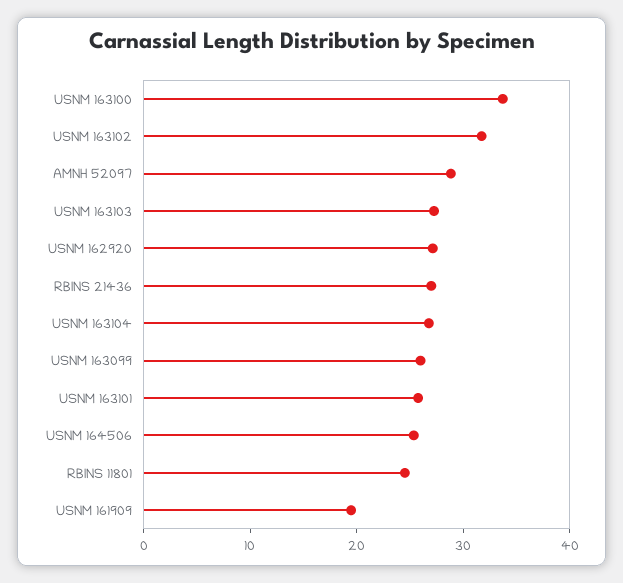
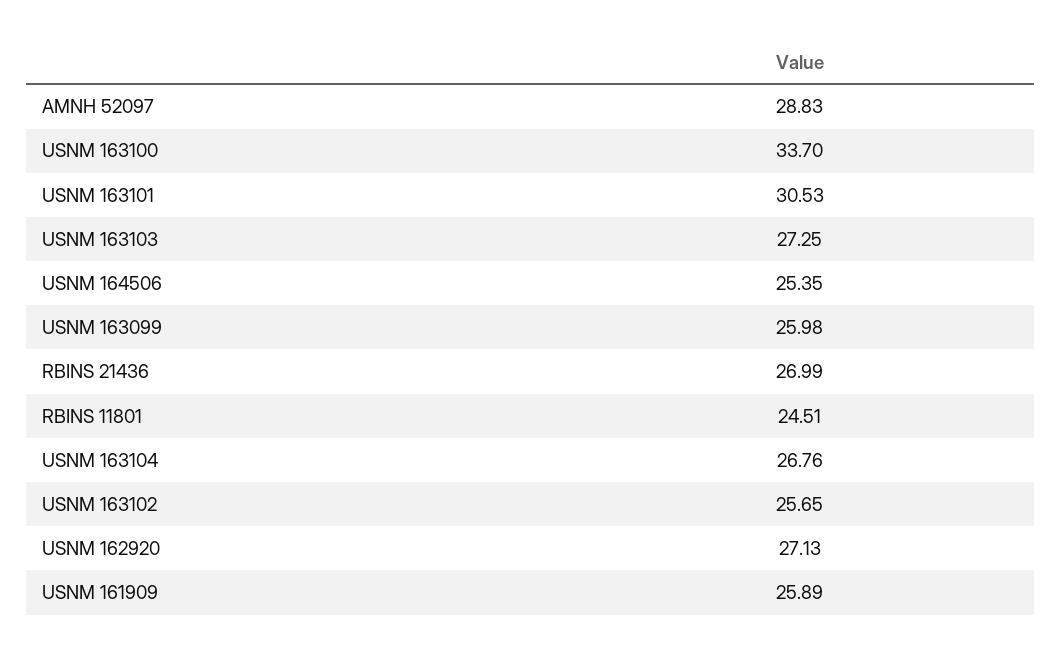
  {
    "USNM 163100": 33.7,
-   "USNM 163102": 32,
+   "USNM 163102": 25.65,
    "AMNH 52097": 28.83,
    "USNM 163103": 27.25,
    "USNM 162920": 27.13,
    "RBINS 21436": 26.99,
    "USNM 163104": 26.76,
    "USNM 163099": 25.98,
-   "USNM 163101": 26,
+   "USNM 163101": 30.53,
    "USNM 164506": 25.35,
    "RBINS 11801": 24.51,
-   "USNM 161909": 20
+   "USNM 161909": 25.89
  }

